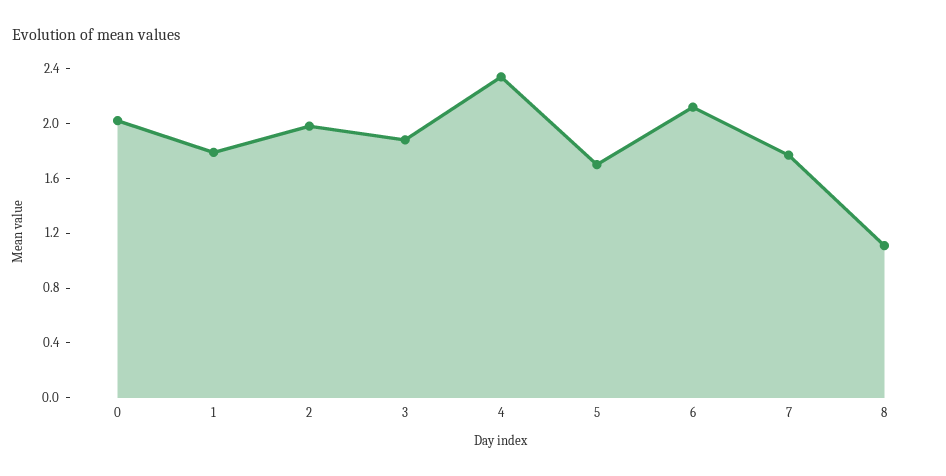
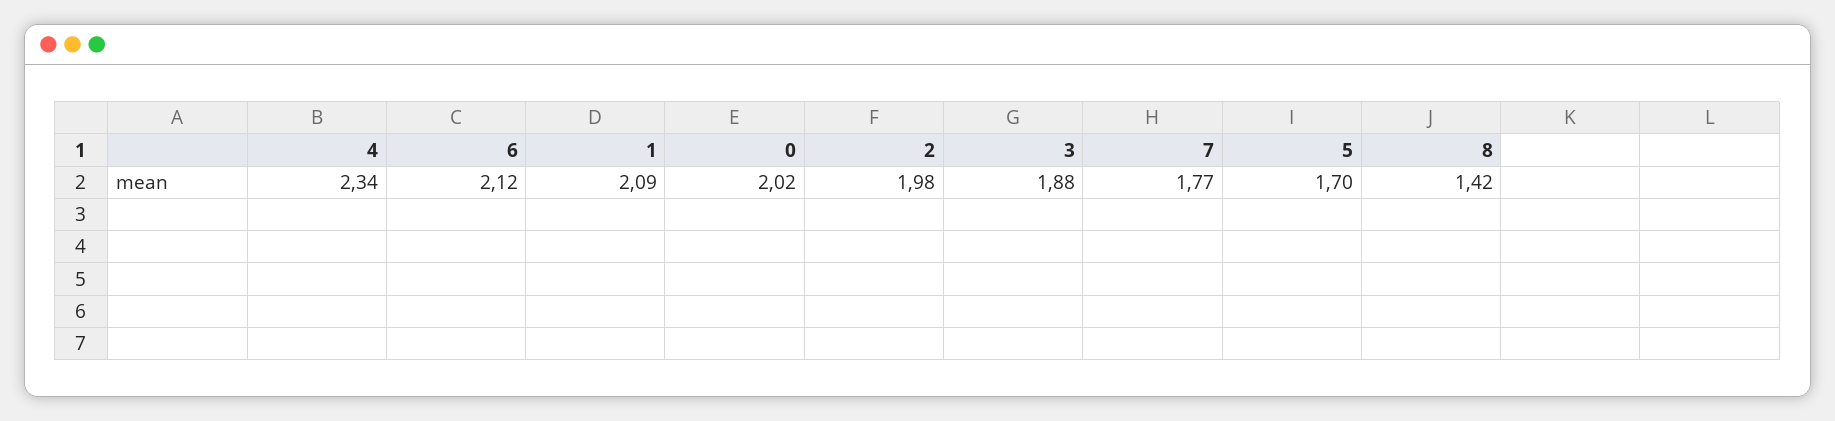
  {
    "0": 2.02,
-   "1": 1.8,
+   "1": 2.09,
    "2": 1.98,
    "3": 1.88,
    "4": 2.34,
    "5": 1.7,
    "6": 2.12,
    "7": 1.77,
-   "8": 1.1
+   "8": 1.42
  }

